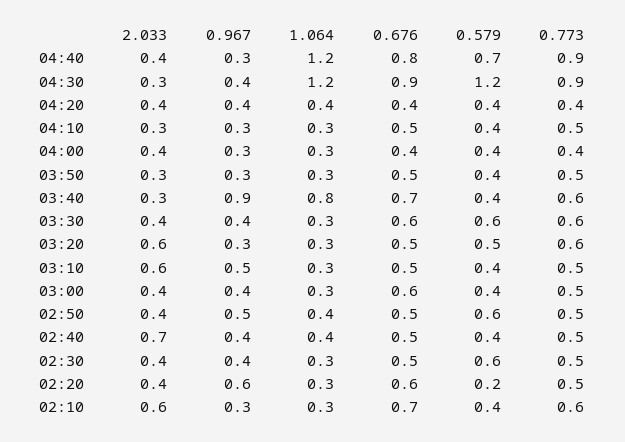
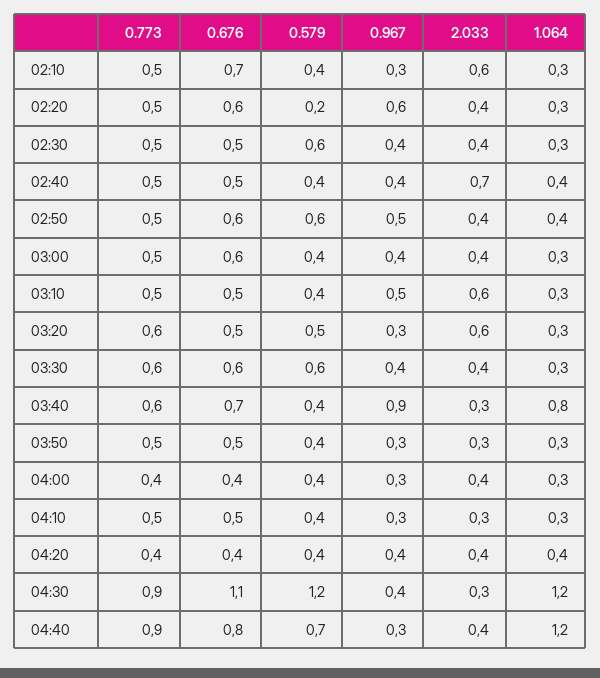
  {
    "2.033": {
      "04:40": 0.4,
      "04:30": 0.3,
      "04:20": 0.4,
      "04:10": 0.3,
      "04:00": 0.4,
      "03:50": 0.3,
      "03:40": 0.3,
      "03:30": 0.4,
      "03:20": 0.6,
      "03:10": 0.6,
      "03:00": 0.4,
      "02:50": 0.4,
      "02:40": 0.7,
      "02:30": 0.4,
      "02:20": 0.4,
      "02:10": 0.6
    },
    "0.967": {
      "04:40": 0.3,
      "04:30": 0.4,
      "04:20": 0.4,
      "04:10": 0.3,
      "04:00": 0.3,
      "03:50": 0.3,
      "03:40": 0.9,
      "03:30": 0.4,
      "03:20": 0.3,
      "03:10": 0.5,
      "03:00": 0.4,
      "02:50": 0.5,
      "02:40": 0.4,
      "02:30": 0.4,
      "02:20": 0.6,
      "02:10": 0.3
    },
    "1.064": {
      "04:40": 1.2,
      "04:30": 1.2,
      "04:20": 0.4,
      "04:10": 0.3,
      "04:00": 0.3,
      "03:50": 0.3,
      "03:40": 0.8,
      "03:30": 0.3,
      "03:20": 0.3,
      "03:10": 0.3,
      "03:00": 0.3,
      "02:50": 0.4,
      "02:40": 0.4,
      "02:30": 0.3,
      "02:20": 0.3,
      "02:10": 0.3
    },
    "0.676": {
      "04:40": 0.8,
-     "04:30": 0.9,
+     "04:30": 1.1,
      "04:20": 0.4,
      "04:10": 0.5,
      "04:00": 0.4,
      "03:50": 0.5,
      "03:40": 0.7,
      "03:30": 0.6,
      "03:20": 0.5,
      "03:10": 0.5,
      "03:00": 0.6,
-     "02:50": 0.5,
+     "02:50": 0.6,
      "02:40": 0.5,
      "02:30": 0.5,
      "02:20": 0.6,
      "02:10": 0.7
    },
    "0.579": {
      "04:40": 0.7,
      "04:30": 1.2,
      "04:20": 0.4,
      "04:10": 0.4,
      "04:00": 0.4,
      "03:50": 0.4,
      "03:40": 0.4,
      "03:30": 0.6,
      "03:20": 0.5,
      "03:10": 0.4,
      "03:00": 0.4,
      "02:50": 0.6,
      "02:40": 0.4,
      "02:30": 0.6,
      "02:20": 0.2,
      "02:10": 0.4
    },
    "0.773": {
      "04:40": 0.9,
      "04:30": 0.9,
      "04:20": 0.4,
      "04:10": 0.5,
      "04:00": 0.4,
      "03:50": 0.5,
      "03:40": 0.6,
      "03:30": 0.6,
      "03:20": 0.6,
      "03:10": 0.5,
      "03:00": 0.5,
      "02:50": 0.5,
      "02:40": 0.5,
      "02:30": 0.5,
      "02:20": 0.5,
-     "02:10": 0.6
+     "02:10": 0.5
    }
  }

